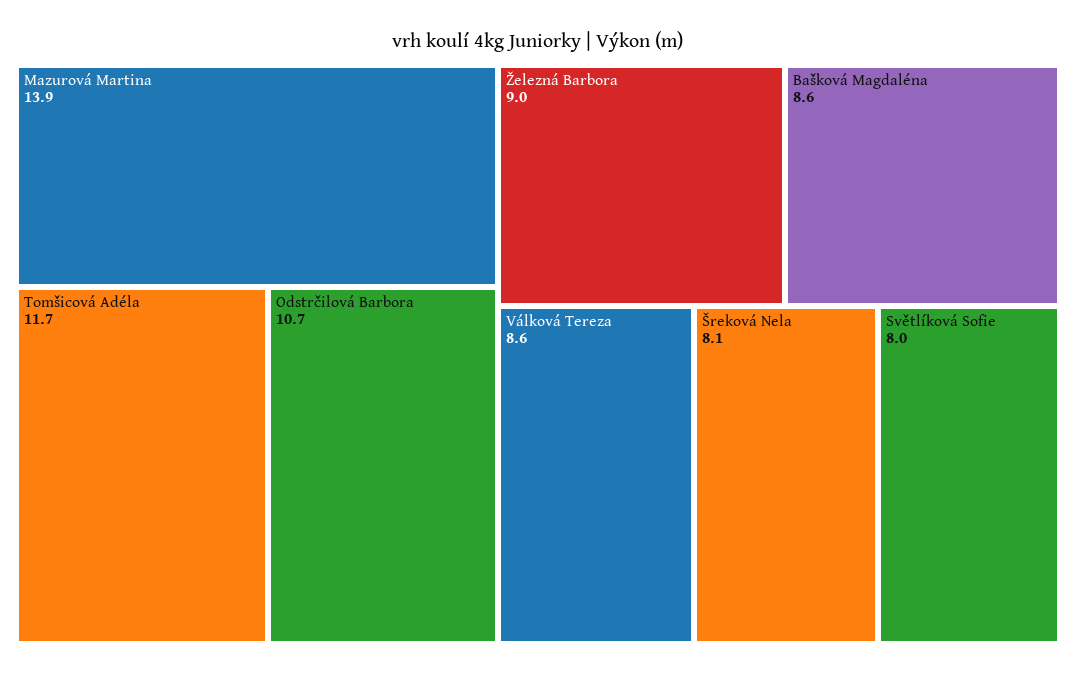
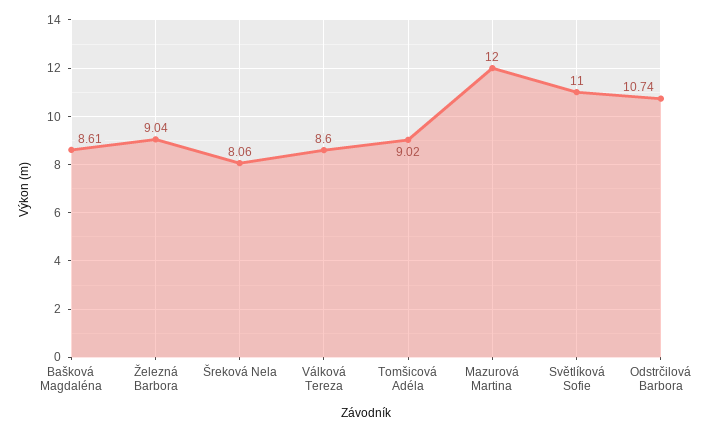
  {
-   "Mazurová Martina": 13.9,
+   "Mazurová Martina": 12,
-   "Tomšicová Adéla": 11.7,
+   "Tomšicová Adéla": 9.02,
    "Odstrčilová Barbora": 10.74,
    "Železná Barbora": 9.04,
    "Bašková Magdaléna": 8.61,
    "Válková Tereza": 8.6,
    "Šreková Nela": 8.06,
-   "Světlíková Sofie": 8
+   "Světlíková Sofie": 11
  }

